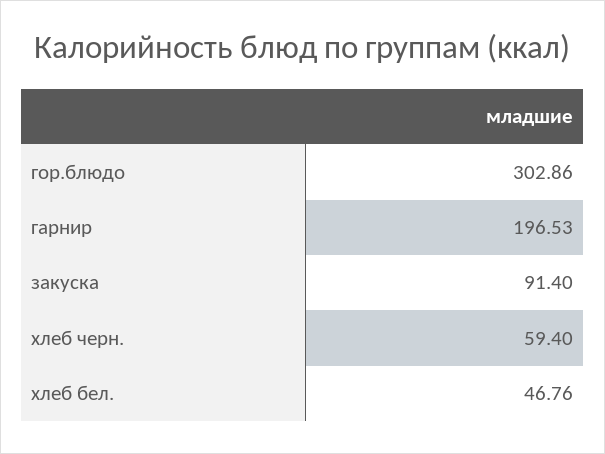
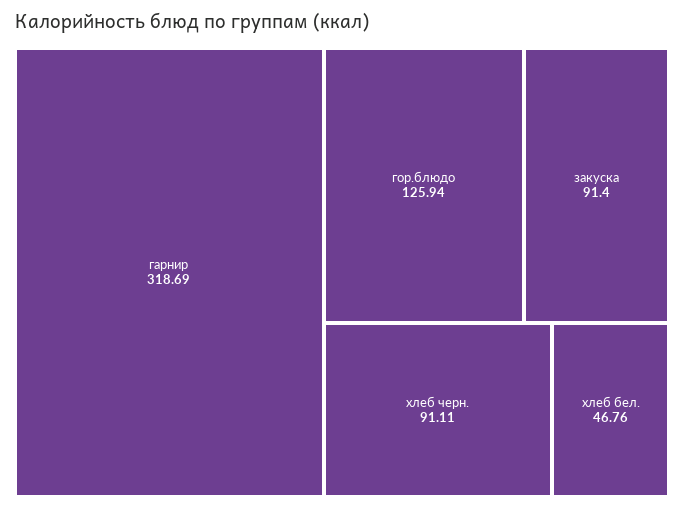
  {
-   "гор.блюдо": 302.86,
+   "гор.блюдо": 125.94,
-   "гарнир": 196.53,
+   "гарнир": 318.69,
    "закуска": 91.4,
-   "хлеб черн.": 59.4,
+   "хлеб черн.": 91.11,
    "хлеб бел.": 46.76
  }

